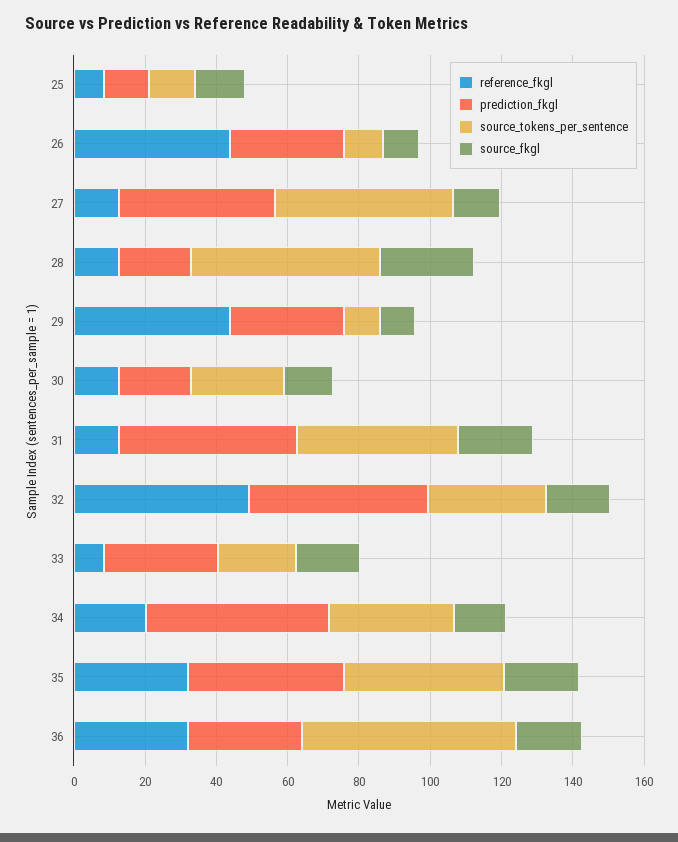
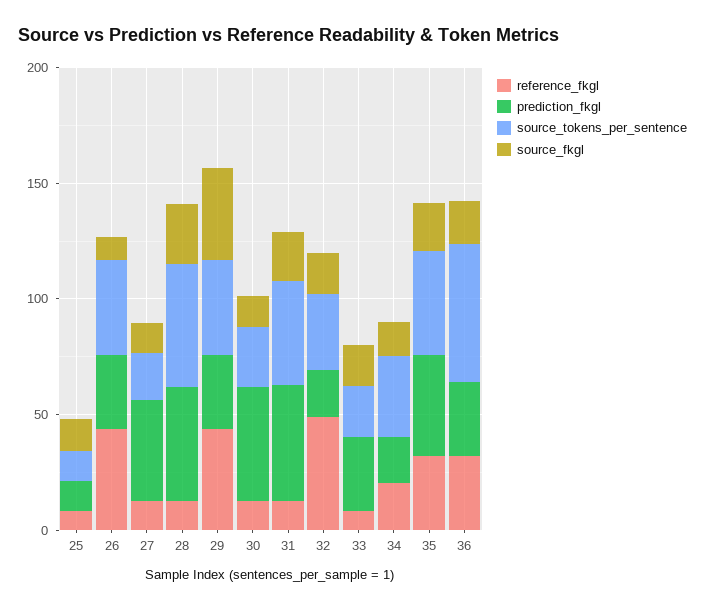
  {
    "reference_fkgl": {
      "25": 10,
      "26": 45,
      "27": 15,
      "28": 15,
      "29": 45,
      "30": 15,
      "31": 15,
      "32": 50,
      "33": 10,
      "34": 20,
      "35": 30,
      "36": 30
    },
    "prediction_fkgl": {
      "25": 15,
      "26": 30,
      "27": 45,
-     "28": 20,
+     "28": 50,
      "29": 30,
-     "30": 20,
+     "30": 50,
      "31": 50,
-     "32": 50,
+     "32": 20,
      "33": 30,
-     "34": 50,
+     "34": 20,
      "35": 45,
      "36": 30
    },
    "source_tokens_per_sentence": {
      "25": 15,
-     "26": 10,
+     "26": 40,
-     "27": 50,
+     "27": 20,
      "28": 55,
-     "29": 10,
+     "29": 40,
      "30": 25,
      "31": 45,
      "32": 35,
      "33": 20,
      "34": 35,
      "35": 45,
      "36": 60
    },
    "source_fkgl": {
      "25": 15,
      "26": 10,
      "27": 15,
      "28": 25,
-     "29": 10,
+     "29": 40,
      "30": 15,
      "31": 20,
      "32": 20,
      "33": 20,
      "34": 15,
      "35": 20,
      "36": 20
    }
  }

